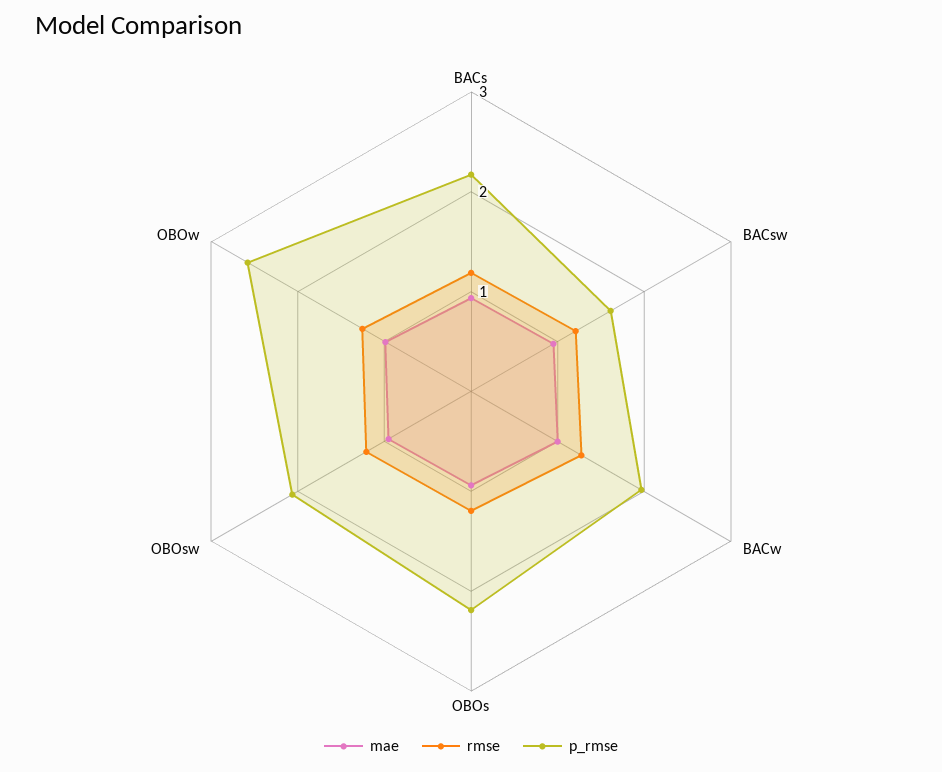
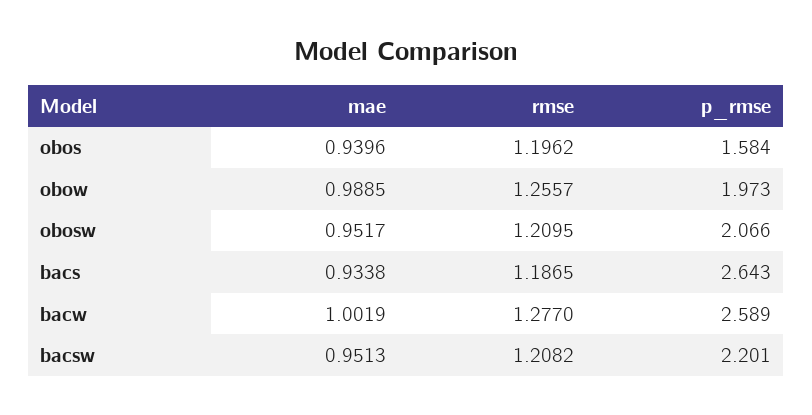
  {
    "mae": {
      "BACs": 0.9338,
      "BACsw": 0.9513,
      "BACw": 1.0019,
      "OBOs": 0.9396,
      "OBOsw": 0.9517,
      "OBOw": 0.9885
    },
    "rmse": {
      "BACs": 1.1865,
      "BACsw": 1.2082,
      "BACw": 1.277,
      "OBOs": 1.1962,
      "OBOsw": 1.2095,
      "OBOw": 1.2557
    },
    "p_rmse": {
-     "BACs": 2.2,
+     "BACs": 2.643,
-     "BACsw": 1.6,
+     "BACsw": 2.201,
-     "BACw": 2,
+     "BACw": 2.589,
-     "OBOs": 2.2,
+     "OBOs": 1.584,
      "OBOsw": 2.066,
-     "OBOw": 2.6
+     "OBOw": 1.973
    }
  }

